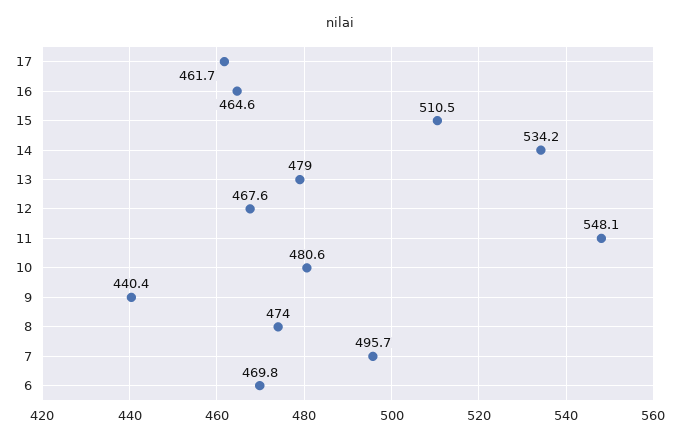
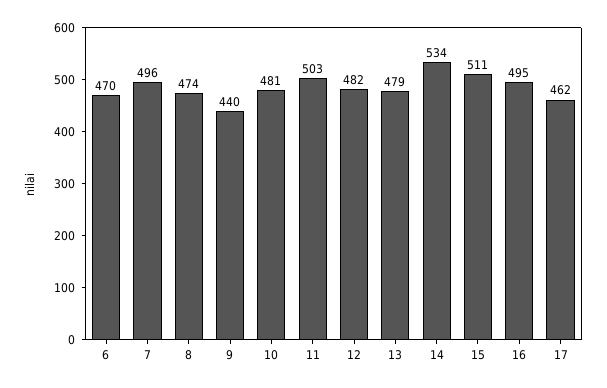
  {
    "17": 461.7,
-   "16": 464.6,
+   "16": 495,
    "15": 510.5,
    "14": 534.2,
    "13": 479,
-   "12": 467.6,
+   "12": 482,
-   "11": 548.1,
+   "11": 503,
    "10": 480.6,
    "9": 440.4,
    "8": 474,
    "7": 495.7,
    "6": 469.8
  }

